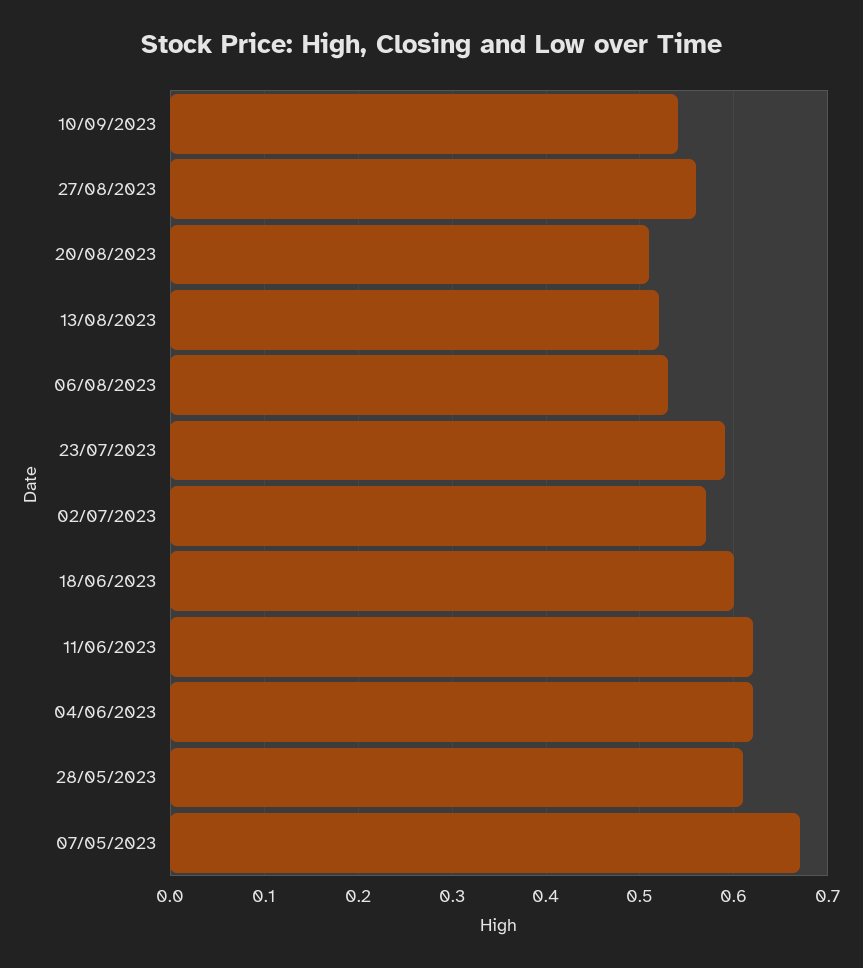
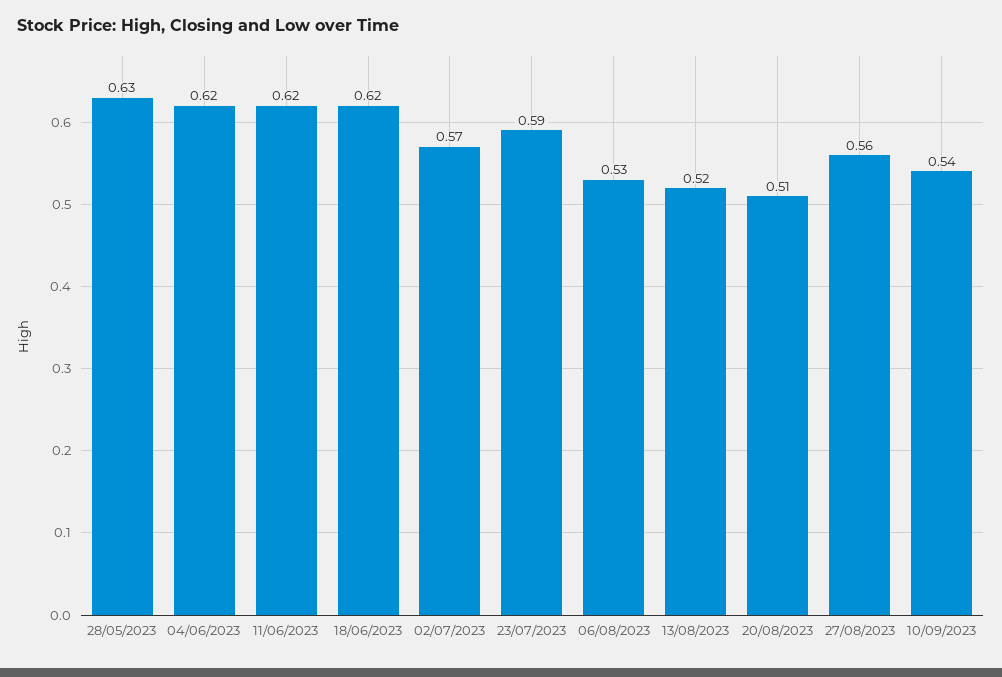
  {
    "10/09/2023": 0.54,
    "27/08/2023": 0.56,
    "20/08/2023": 0.51,
    "13/08/2023": 0.52,
    "06/08/2023": 0.53,
    "23/07/2023": 0.59,
    "02/07/2023": 0.57,
-   "18/06/2023": 0.6,
+   "18/06/2023": 0.62,
    "11/06/2023": 0.62,
    "04/06/2023": 0.62,
-   "28/05/2023": 0.61,
+   "28/05/2023": 0.63
-   "07/05/2023": 0.67
  }

